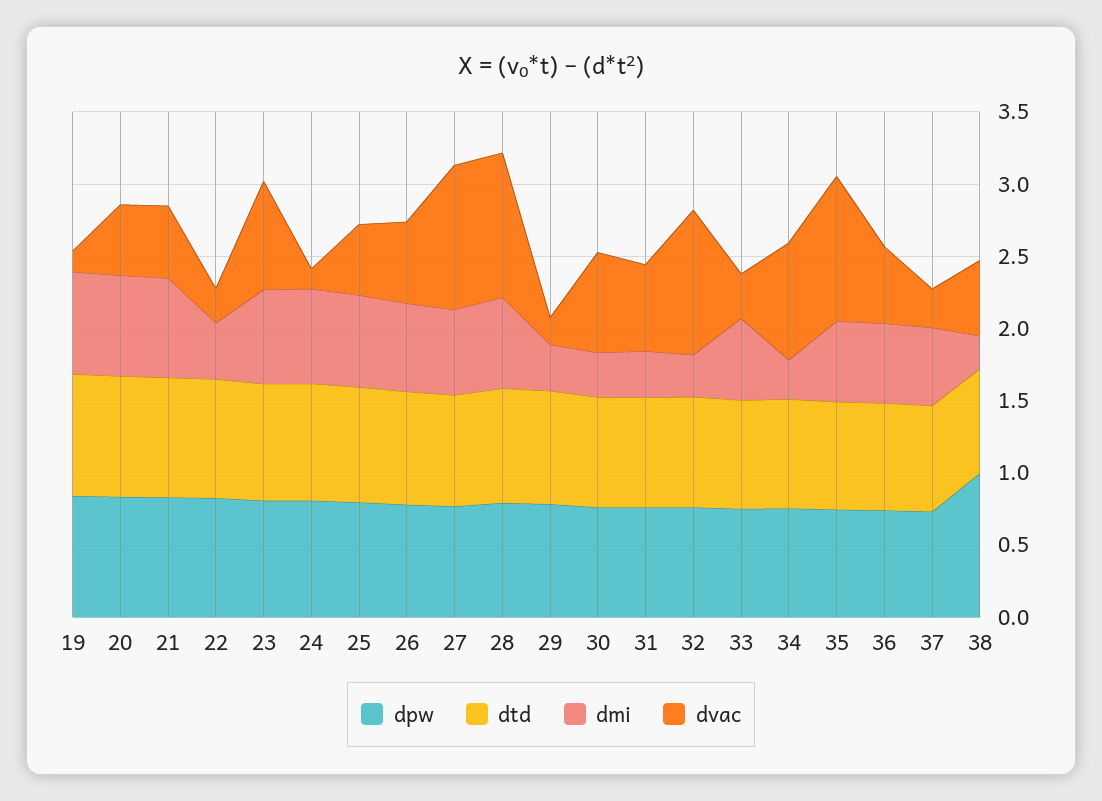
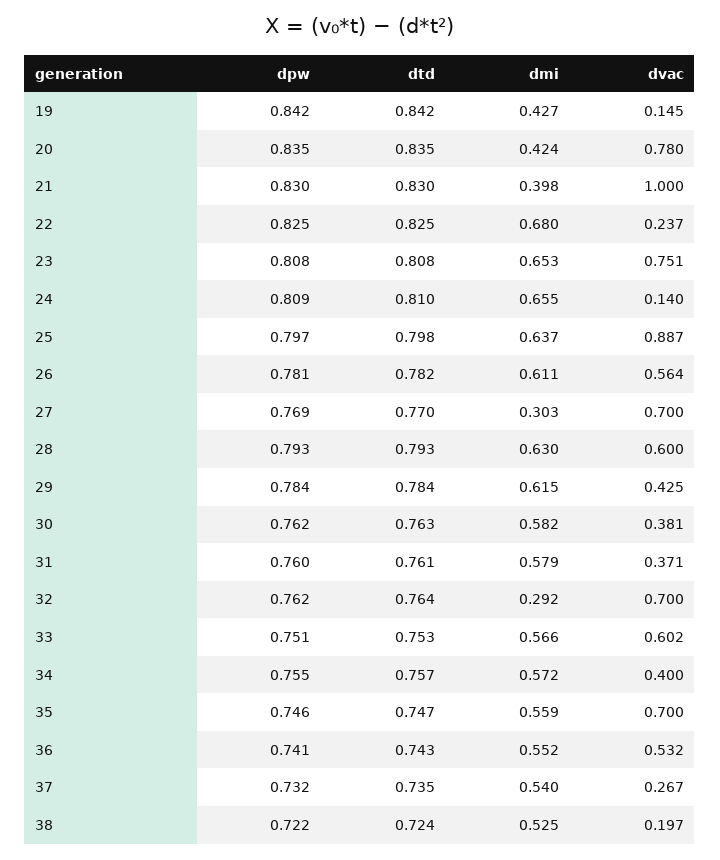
  {
    "dpw": {
      "19": 0.842,
      "20": 0.835,
      "21": 0.83,
      "22": 0.825,
      "23": 0.808,
      "24": 0.809,
      "25": 0.797,
      "26": 0.781,
      "27": 0.769,
      "28": 0.793,
      "29": 0.784,
      "30": 0.762,
      "31": 0.76,
      "32": 0.762,
      "33": 0.751,
      "34": 0.755,
      "35": 0.746,
      "36": 0.741,
      "37": 0.732,
-     "38": 1
+     "38": 0.722
    },
    "dtd": {
      "19": 0.842,
      "20": 0.835,
      "21": 0.83,
      "22": 0.825,
      "23": 0.808,
      "24": 0.81,
      "25": 0.798,
      "26": 0.782,
      "27": 0.77,
      "28": 0.793,
      "29": 0.784,
      "30": 0.763,
      "31": 0.761,
      "32": 0.764,
      "33": 0.753,
      "34": 0.757,
      "35": 0.747,
      "36": 0.743,
      "37": 0.735,
      "38": 0.724
    },
    "dmi": {
-     "19": 0.7,
+     "19": 0.427,
-     "20": 0.7,
+     "20": 0.424,
-     "21": 0.7,
+     "21": 0.398,
-     "22": 0.4,
+     "22": 0.68,
      "23": 0.653,
      "24": 0.655,
      "25": 0.637,
      "26": 0.611,
-     "27": 0.6,
+     "27": 0.303,
      "28": 0.63,
-     "29": 0.3,
+     "29": 0.615,
-     "30": 0.3,
+     "30": 0.582,
-     "31": 0.3,
+     "31": 0.579,
      "32": 0.292,
      "33": 0.566,
-     "34": 0.3,
+     "34": 0.572,
      "35": 0.559,
      "36": 0.552,
      "37": 0.54,
-     "38": 0.2
+     "38": 0.525
    },
    "dvac": {
      "19": 0.145,
-     "20": 0.5,
+     "20": 0.78,
-     "21": 0.5,
+     "21": 1,
      "22": 0.237,
      "23": 0.751,
      "24": 0.14,
-     "25": 0.5,
+     "25": 0.887,
      "26": 0.564,
-     "27": 1,
+     "27": 0.7,
-     "28": 1,
+     "28": 0.6,
-     "29": 0.2,
+     "29": 0.425,
-     "30": 0.7,
+     "30": 0.381,
-     "31": 0.6,
+     "31": 0.371,
-     "32": 1,
+     "32": 0.7,
-     "33": 0.3,
+     "33": 0.602,
-     "34": 0.8,
+     "34": 0.4,
-     "35": 1,
+     "35": 0.7,
      "36": 0.532,
      "37": 0.267,
-     "38": 0.5
+     "38": 0.197
    }
  }

